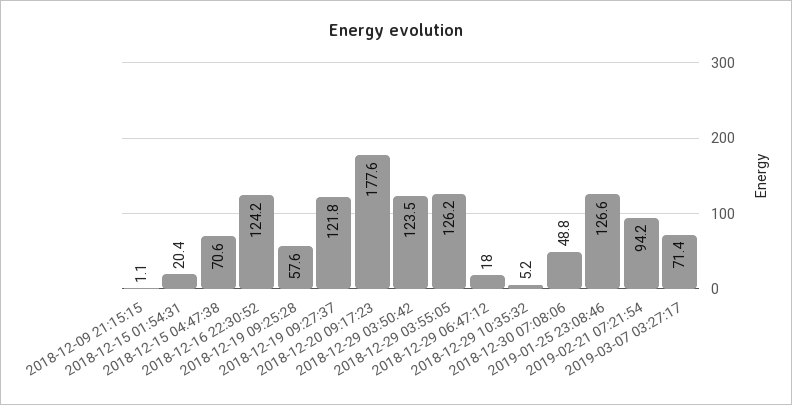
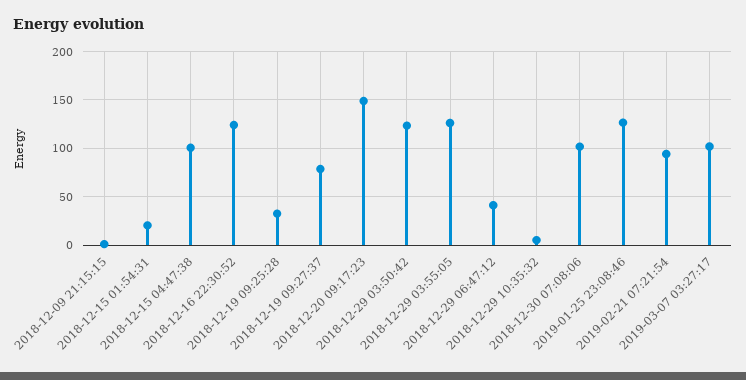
  {
    "2018-12-09 21:15:15": 1.1,
    "2018-12-15 01:54:31": 20.4,
-   "2018-12-15 04:47:38": 70.6,
+   "2018-12-15 04:47:38": 100,
    "2018-12-16 22:30:52": 124.2,
-   "2018-12-19 09:25:28": 57.6,
+   "2018-12-19 09:25:28": 30,
-   "2018-12-19 09:27:37": 121.8,
+   "2018-12-19 09:27:37": 80,
-   "2018-12-20 09:17:23": 177.6,
+   "2018-12-20 09:17:23": 150,
    "2018-12-29 03:50:42": 123.5,
    "2018-12-29 03:55:05": 126.2,
-   "2018-12-29 06:47:12": 18,
+   "2018-12-29 06:47:12": 40,
    "2018-12-29 10:35:32": 5.2,
-   "2018-12-30 07:08:06": 48.8,
+   "2018-12-30 07:08:06": 100,
    "2019-01-25 23:08:46": 126.6,
    "2019-02-21 07:21:54": 94.2,
-   "2019-03-07 03:27:17": 71.4
+   "2019-03-07 03:27:17": 100
  }

